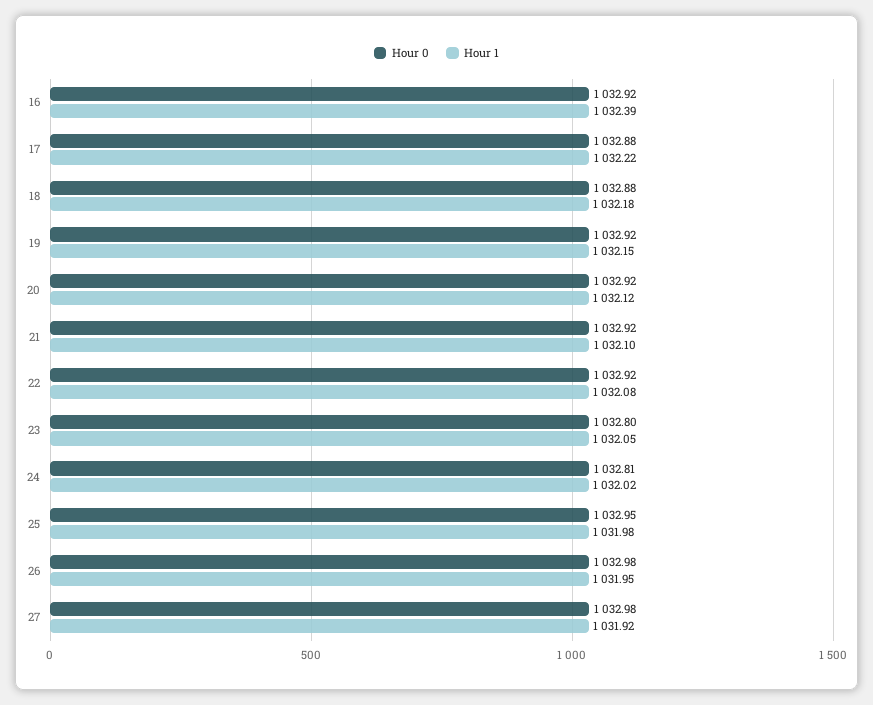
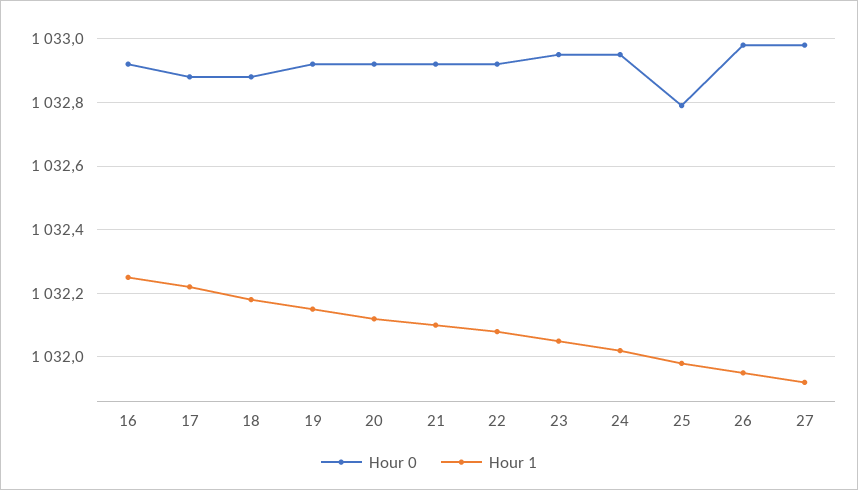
  {
    "Hour 0": {
      "16": 1032.92,
      "17": 1032.88,
      "18": 1032.88,
      "19": 1032.92,
      "20": 1032.92,
      "21": 1032.92,
      "22": 1032.92,
-     "23": 1032.8,
+     "23": 1032.95,
-     "24": 1032.81,
+     "24": 1032.95,
-     "25": 1032.95,
+     "25": 1032.8,
      "26": 1032.98,
      "27": 1032.98
    },
    "Hour 1": {
-     "16": 1032.39,
+     "16": 1032.25,
      "17": 1032.22,
      "18": 1032.18,
      "19": 1032.15,
      "20": 1032.12,
      "21": 1032.1,
      "22": 1032.08,
      "23": 1032.05,
      "24": 1032.02,
      "25": 1031.98,
      "26": 1031.95,
      "27": 1031.92
    }
  }

